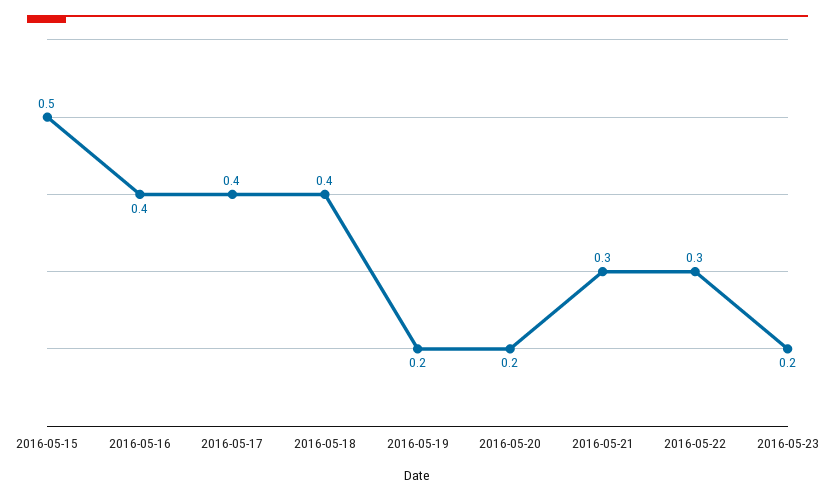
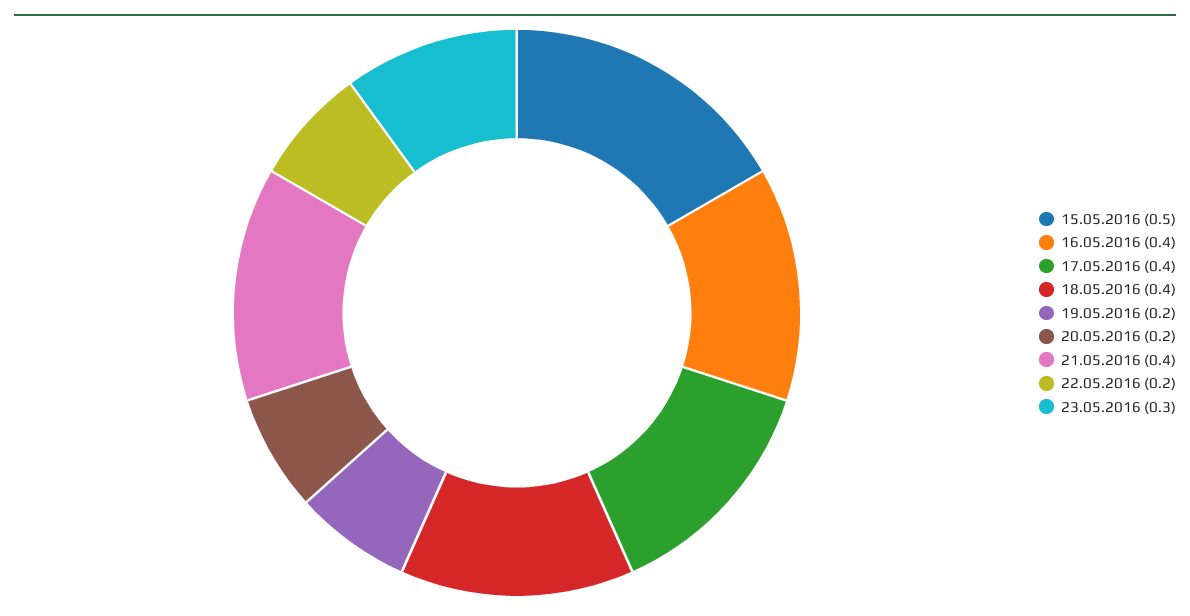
  {
    "2016-05-15": 0.5,
    "2016-05-16": 0.4,
    "2016-05-17": 0.4,
    "2016-05-18": 0.4,
    "2016-05-19": 0.2,
    "2016-05-20": 0.2,
-   "2016-05-21": 0.3,
+   "2016-05-21": 0.4,
-   "2016-05-22": 0.3,
+   "2016-05-22": 0.2,
-   "2016-05-23": 0.2
+   "2016-05-23": 0.3
  }

